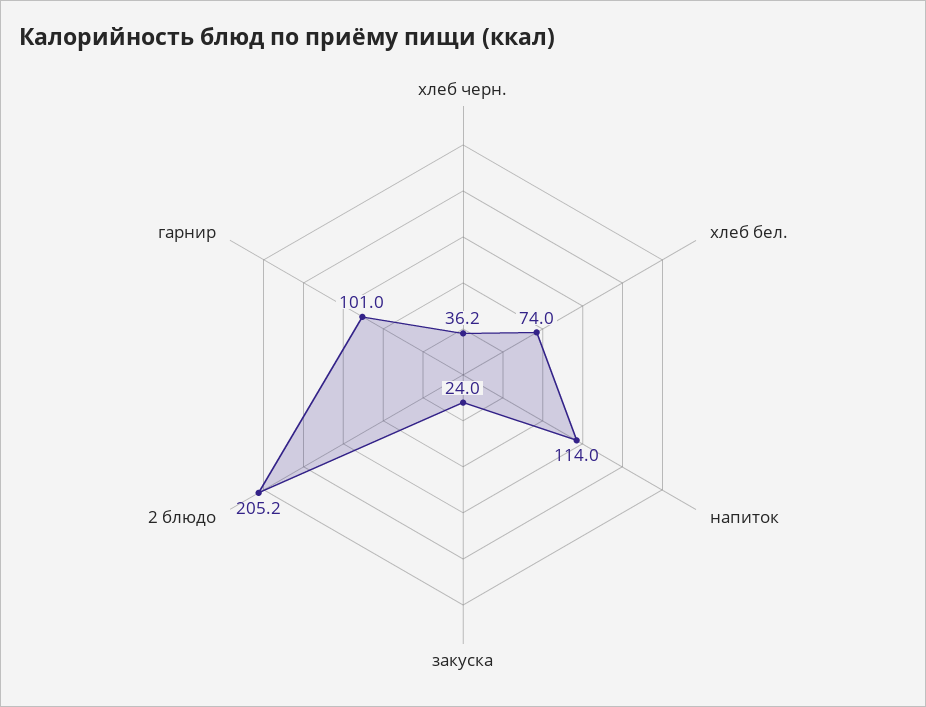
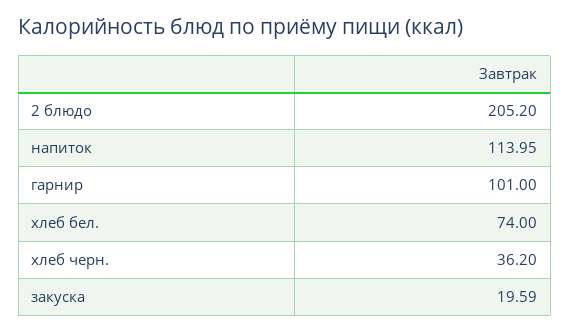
  {
    "хлеб черн.": 36.2,
    "хлеб бел.": 74,
    "напиток": 113.95,
-   "закуска": 24,
+   "закуска": 19.59,
    "2 блюдо": 205.2,
    "гарнир": 101
  }

